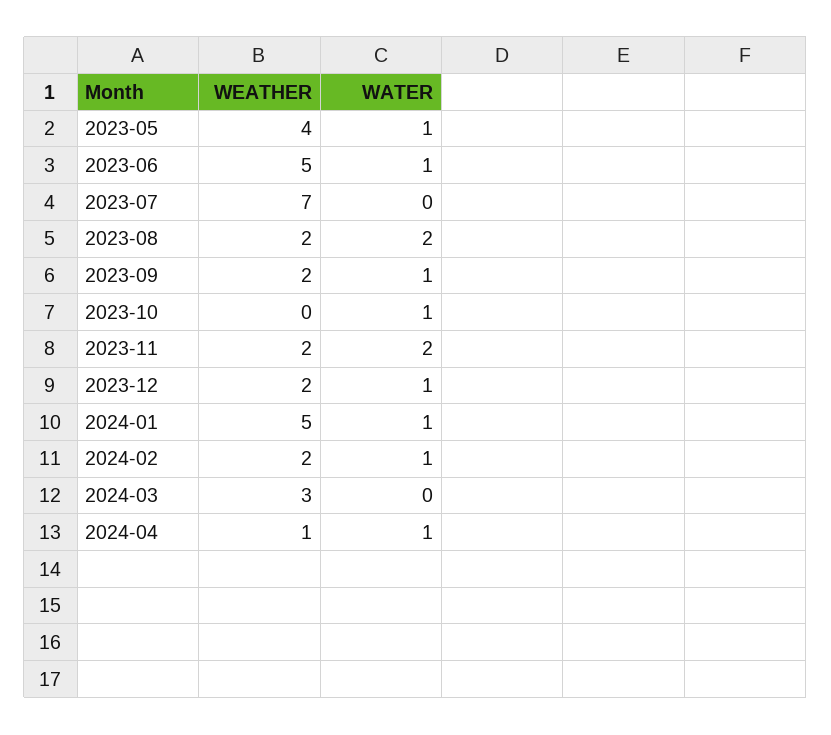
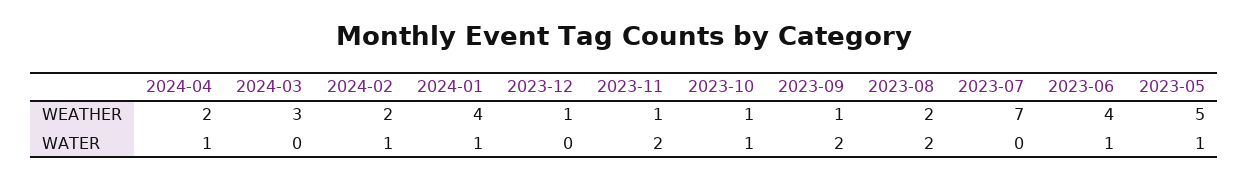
  {
    "WEATHER": {
-     "2023-05": 4,
+     "2023-05": 5,
-     "2023-06": 5,
+     "2023-06": 4,
      "2023-07": 7,
      "2023-08": 2,
-     "2023-09": 2,
+     "2023-09": 1,
-     "2023-10": 0,
+     "2023-10": 1,
-     "2023-11": 2,
+     "2023-11": 1,
-     "2023-12": 2,
+     "2023-12": 1,
-     "2024-01": 5,
+     "2024-01": 4,
      "2024-02": 2,
      "2024-03": 3,
-     "2024-04": 1
+     "2024-04": 2
    },
    "WATER": {
      "2023-05": 1,
      "2023-06": 1,
      "2023-07": 0,
      "2023-08": 2,
-     "2023-09": 1,
+     "2023-09": 2,
      "2023-10": 1,
      "2023-11": 2,
-     "2023-12": 1,
+     "2023-12": 0,
      "2024-01": 1,
      "2024-02": 1,
      "2024-03": 0,
      "2024-04": 1
    }
  }

